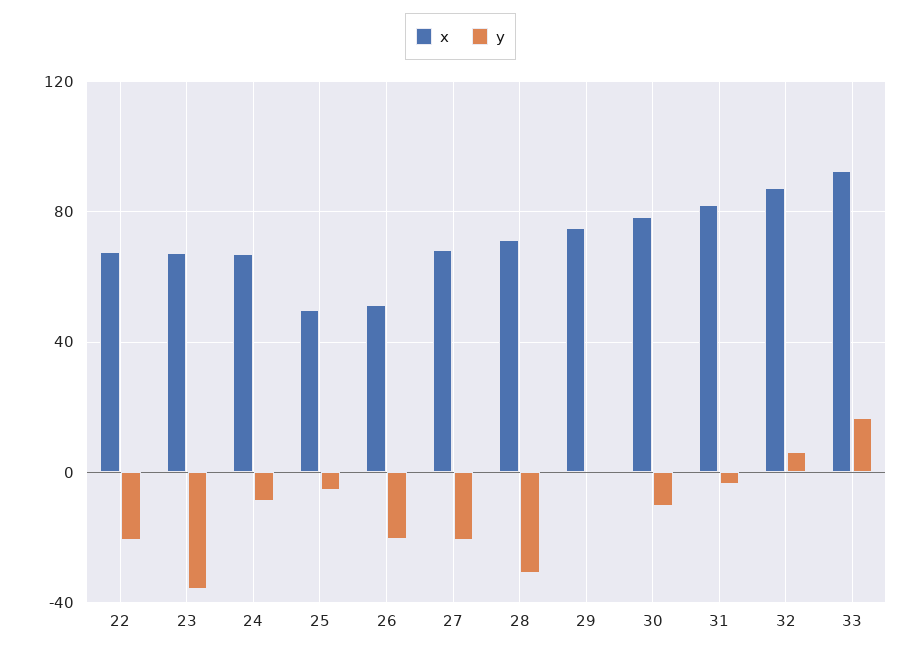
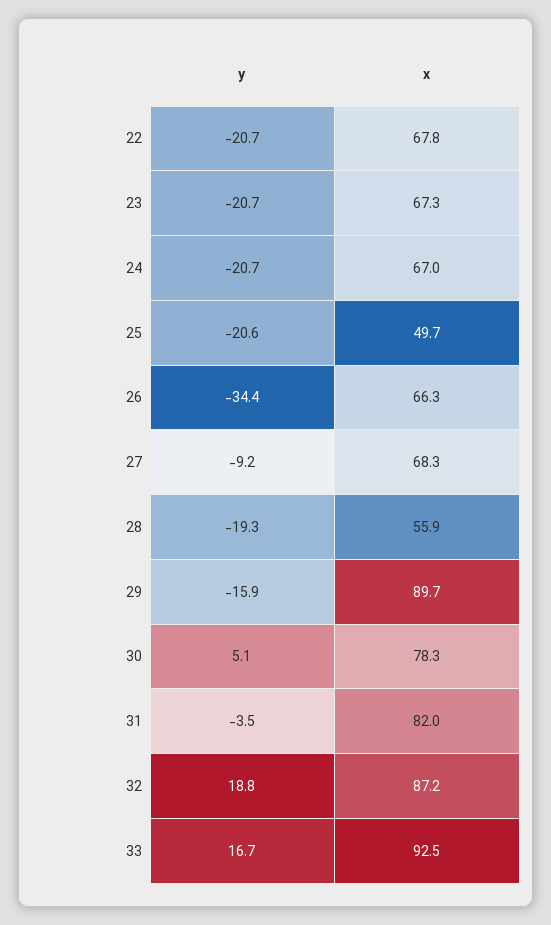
  {
    "x": {
      "22": 67.8,
      "23": 67.3,
      "24": 67,
      "25": 49.7,
-     "26": 50,
+     "26": 66.3,
      "27": 68.3,
-     "28": 70,
+     "28": 55.9,
-     "29": 75,
+     "29": 89.7,
      "30": 78.3,
      "31": 82,
      "32": 87.2,
      "33": 92.5
    },
    "y": {
      "22": -20.7,
-     "23": -35,
+     "23": -20.7,
-     "24": -10,
+     "24": -20.7,
-     "25": -5,
+     "25": -20.6,
-     "26": -20,
+     "26": -34.4,
-     "27": -20,
+     "27": -9.2,
-     "28": -30,
+     "28": -19.3,
-     "29": 0,
+     "29": -15.9,
-     "30": -10,
+     "30": 5.1,
      "31": -3.5,
-     "32": 5,
+     "32": 18.8,
      "33": 16.7
    }
  }

